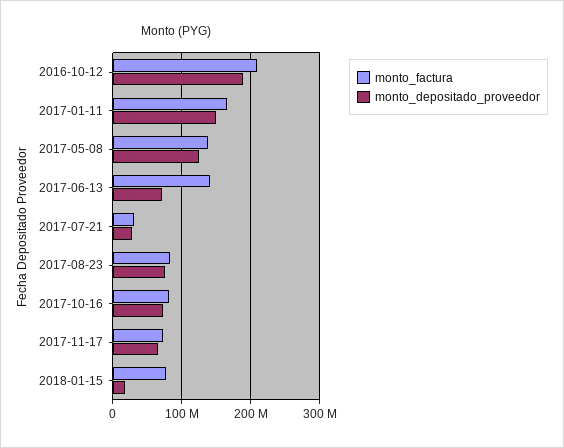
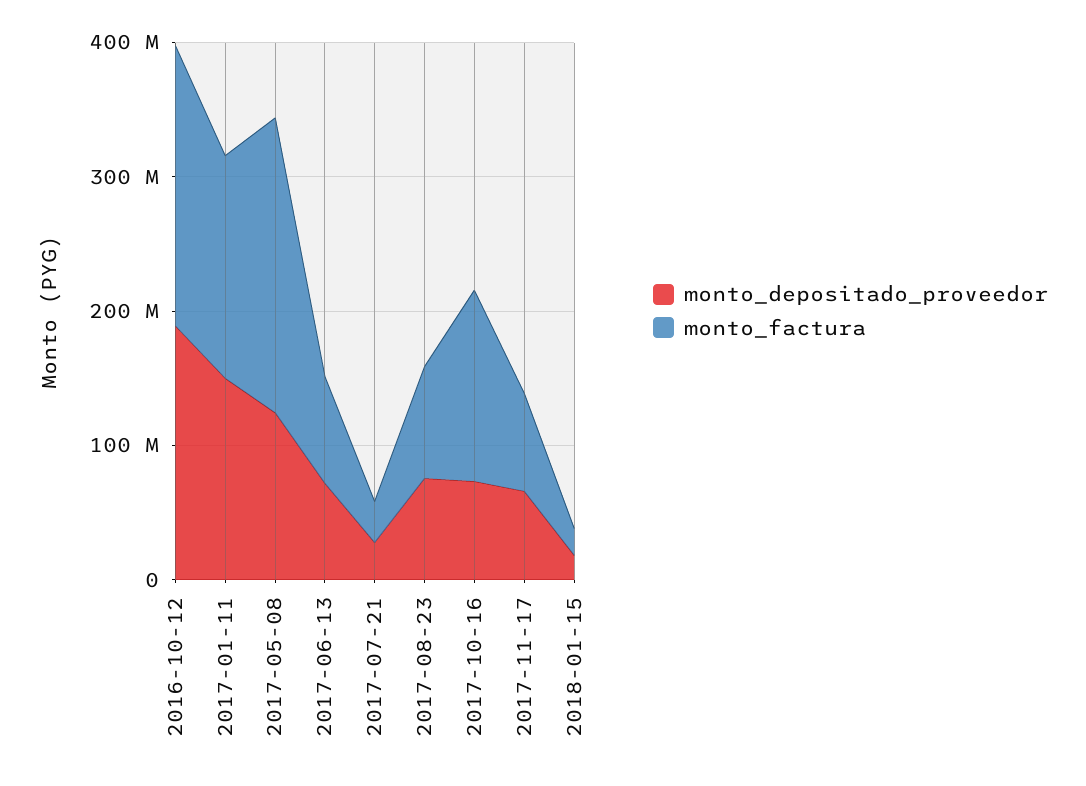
  {
    "monto_factura": {
      "2016-10-12": 210000000,
      "2017-01-11": 170000000,
-     "2017-05-08": 140000000,
+     "2017-05-08": 220000000,
-     "2017-06-13": 140000000,
+     "2017-06-13": 80000000,
      "2017-07-21": 30000000,
      "2017-08-23": 80000000,
-     "2017-10-16": 80000000,
+     "2017-10-16": 140000000,
      "2017-11-17": 70000000,
-     "2018-01-15": 80000000
+     "2018-01-15": 20000000
    },
    "monto_depositado_proveedor": {
      "2016-10-12": 190000000,
      "2017-01-11": 150000000,
      "2017-05-08": 120000000,
      "2017-06-13": 70000000,
      "2017-07-21": 30000000,
      "2017-08-23": 80000000,
      "2017-10-16": 70000000,
      "2017-11-17": 70000000,
      "2018-01-15": 20000000
    }
  }

